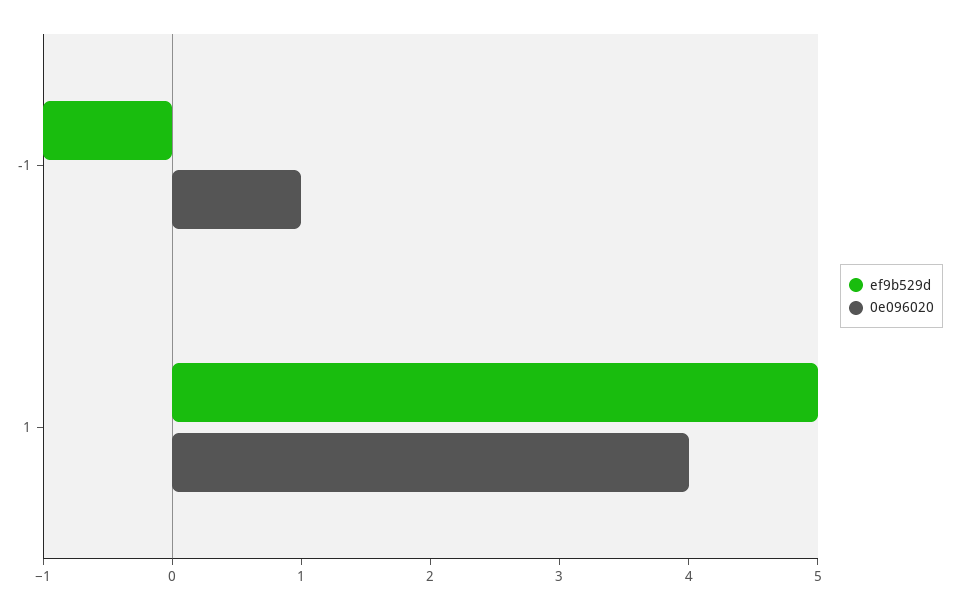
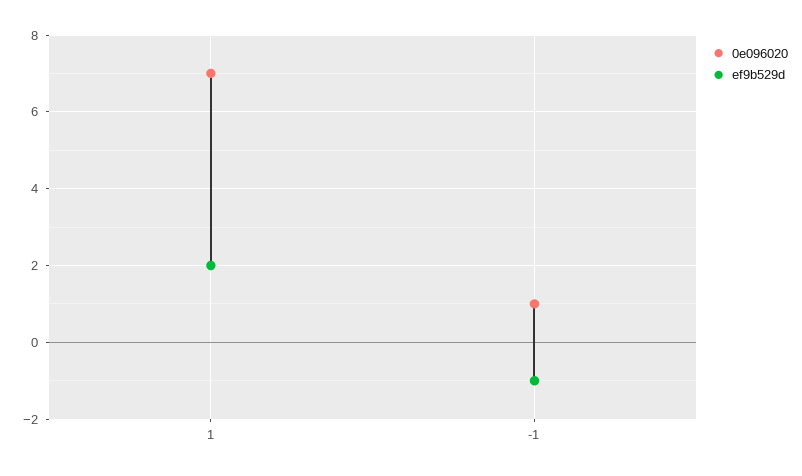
  {
    "ef9b529d": {
      "-1": -1,
-     "1": 5
+     "1": 2
    },
    "0e096020": {
      "-1": 1,
-     "1": 4
+     "1": 7
    }
  }

